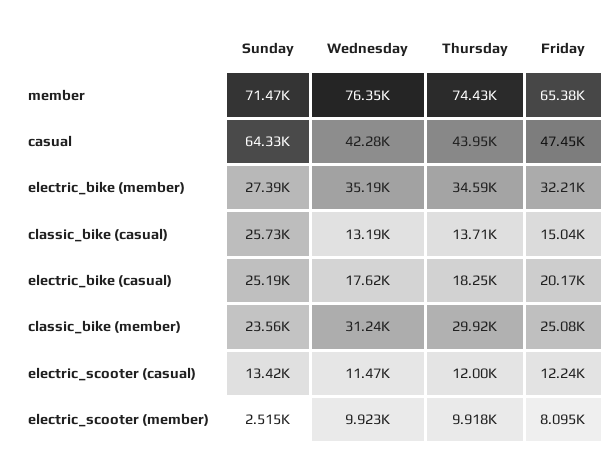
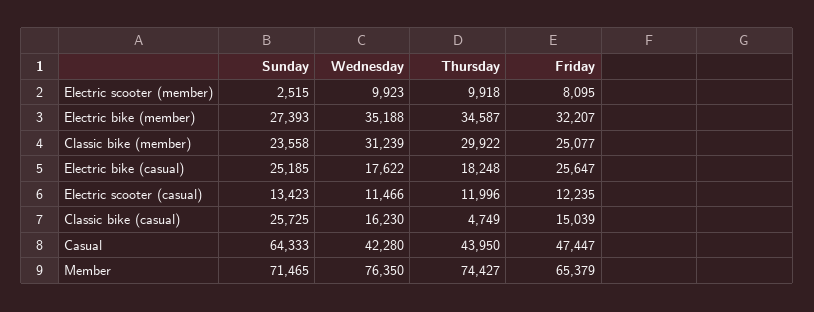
  {
    "Sunday": {
      "member": 71465,
      "casual": 64333,
      "electric_bike (member)": 27393,
      "classic_bike (casual)": 25725,
      "electric_bike (casual)": 25185,
      "classic_bike (member)": 23558,
      "electric_scooter (casual)": 13423,
      "electric_scooter (member)": 2515
    },
    "Wednesday": {
      "member": 76350,
      "casual": 42280,
      "electric_bike (member)": 35188,
-     "classic_bike (casual)": 13190,
+     "classic_bike (casual)": 16230,
      "electric_bike (casual)": 17622,
      "classic_bike (member)": 31239,
      "electric_scooter (casual)": 11466,
      "electric_scooter (member)": 9923
    },
    "Thursday": {
      "member": 74427,
      "casual": 43950,
      "electric_bike (member)": 34587,
-     "classic_bike (casual)": 13710,
+     "classic_bike (casual)": 4749,
      "electric_bike (casual)": 18248,
      "classic_bike (member)": 29922,
      "electric_scooter (casual)": 11996,
      "electric_scooter (member)": 9918
    },
    "Friday": {
      "member": 65379,
      "casual": 47447,
      "electric_bike (member)": 32207,
      "classic_bike (casual)": 15039,
-     "electric_bike (casual)": 20170,
+     "electric_bike (casual)": 25647,
      "classic_bike (member)": 25077,
      "electric_scooter (casual)": 12235,
      "electric_scooter (member)": 8095
    }
  }

